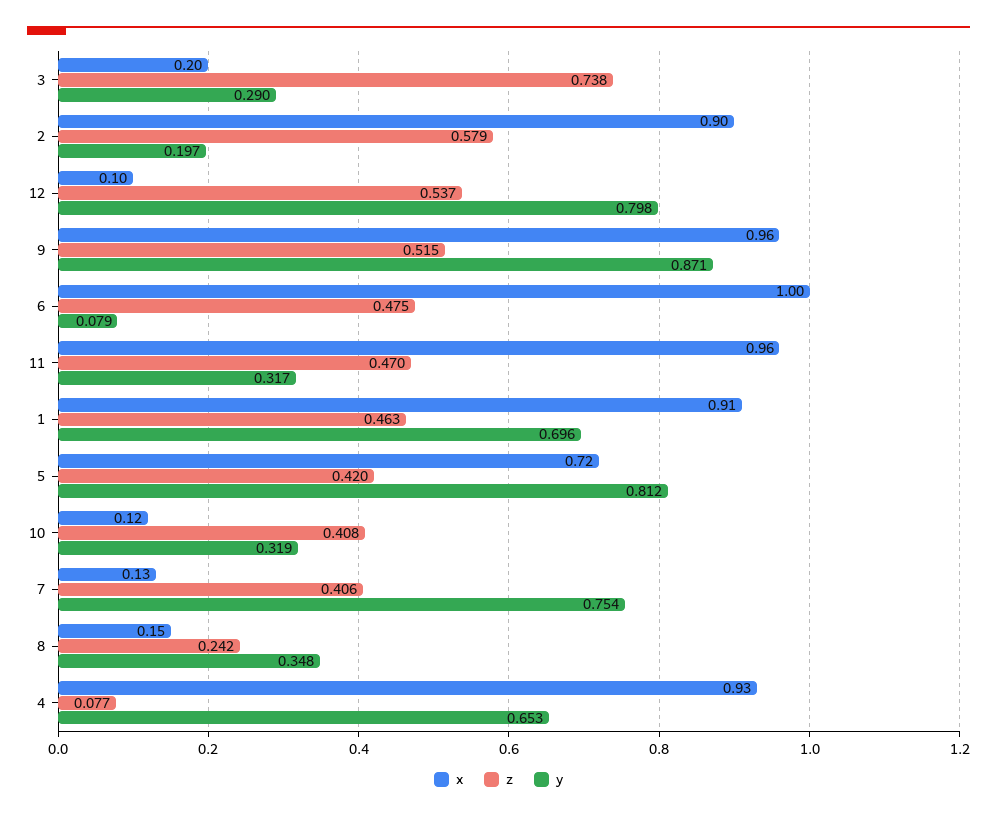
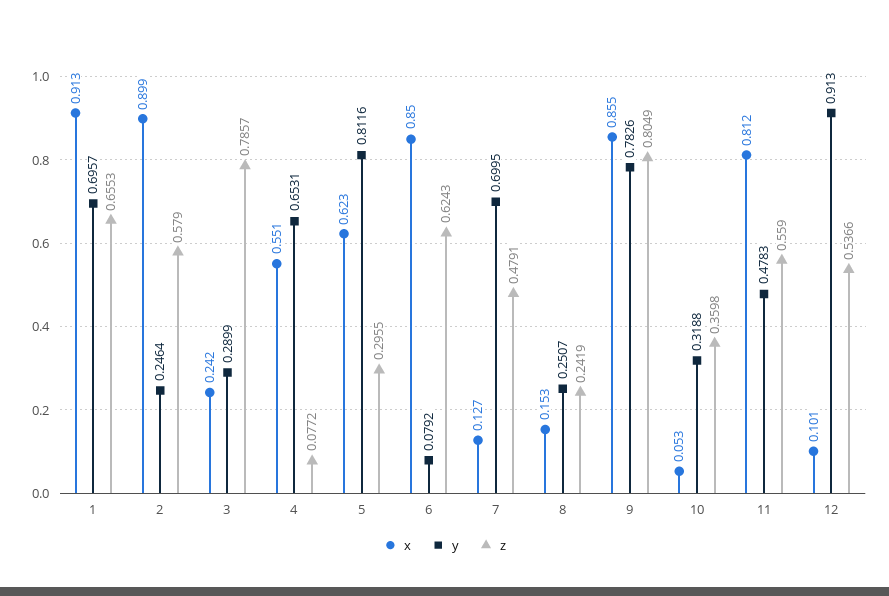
  {
    "x": {
-     "3": 0.2,
+     "3": 0.242,
      "2": 0.899,
      "12": 0.101,
-     "9": 0.96,
+     "9": 0.855,
-     "6": 1,
+     "6": 0.85,
-     "11": 0.96,
+     "11": 0.812,
      "1": 0.913,
-     "5": 0.72,
+     "5": 0.623,
-     "10": 0.12,
+     "10": 0.053,
      "7": 0.127,
      "8": 0.153,
-     "4": 0.93
+     "4": 0.551
    },
    "z": {
-     "3": 0.738,
+     "3": 0.7857,
      "2": 0.579,
      "12": 0.5366,
-     "9": 0.515,
+     "9": 0.8049,
-     "6": 0.475,
+     "6": 0.6243,
-     "11": 0.47,
+     "11": 0.559,
-     "1": 0.463,
+     "1": 0.6553,
-     "5": 0.42,
+     "5": 0.2955,
-     "10": 0.408,
+     "10": 0.3598,
-     "7": 0.406,
+     "7": 0.4791,
      "8": 0.2419,
      "4": 0.0772
    },
    "y": {
      "3": 0.2899,
-     "2": 0.197,
+     "2": 0.2464,
-     "12": 0.798,
+     "12": 0.913,
-     "9": 0.871,
+     "9": 0.7826,
      "6": 0.0792,
-     "11": 0.317,
+     "11": 0.4783,
      "1": 0.6957,
      "5": 0.8116,
      "10": 0.3188,
-     "7": 0.754,
+     "7": 0.6995,
-     "8": 0.348,
+     "8": 0.2507,
      "4": 0.6531
    }
  }

